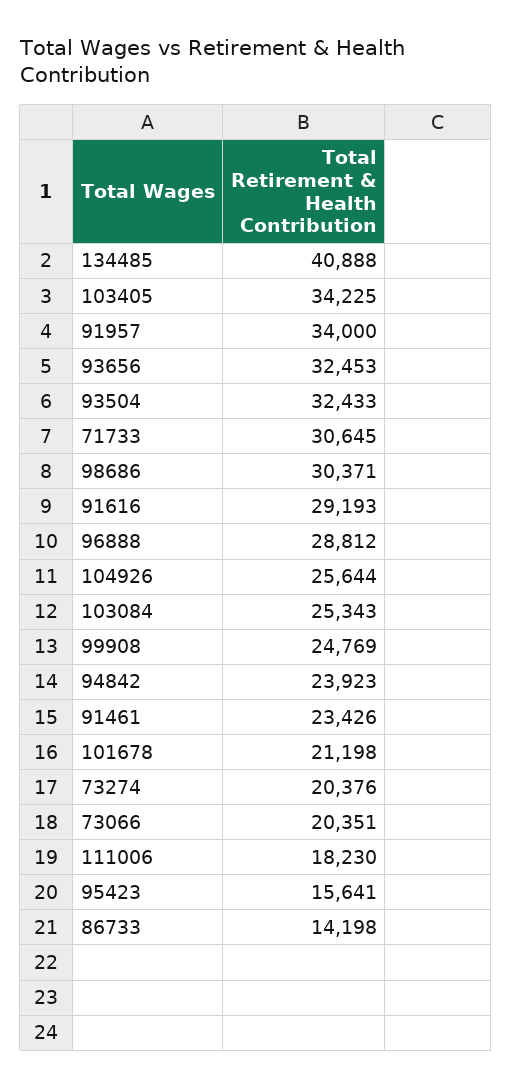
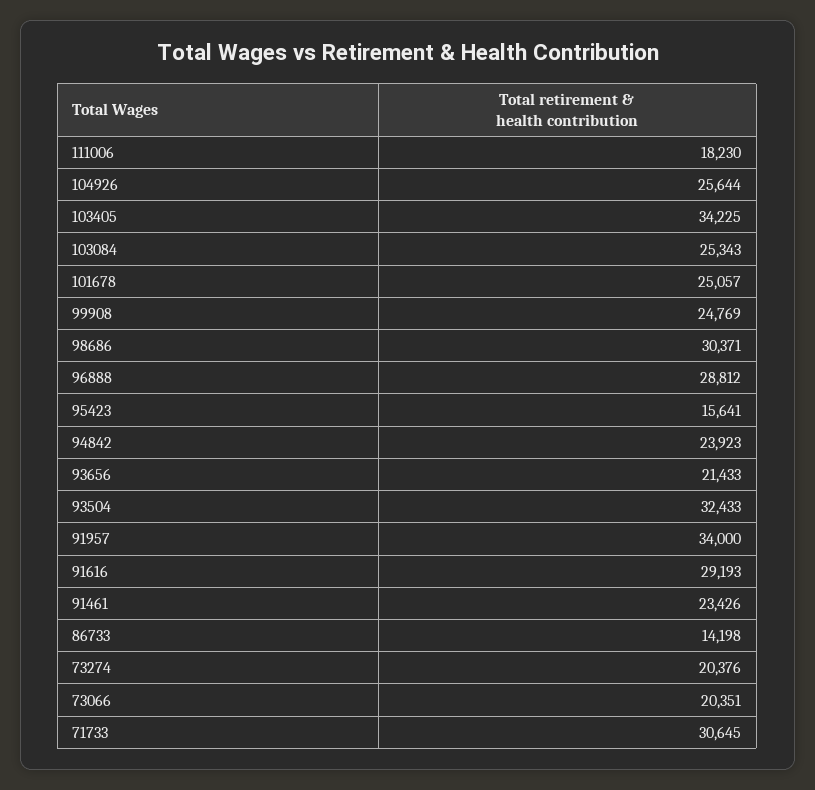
  {
-   "134485": 40888,
    "103405": 34225,
    "91957": 34000,
-   "93656": 32453,
+   "93656": 21433,
    "93504": 32433,
    "71733": 30645,
    "98686": 30371,
    "91616": 29193,
    "96888": 28812,
    "104926": 25644,
    "103084": 25343,
    "99908": 24769,
    "94842": 23923,
    "91461": 23426,
-   "101678": 21198,
+   "101678": 25057,
    "73274": 20376,
    "73066": 20351,
    "111006": 18230,
    "95423": 15641,
    "86733": 14198
  }

